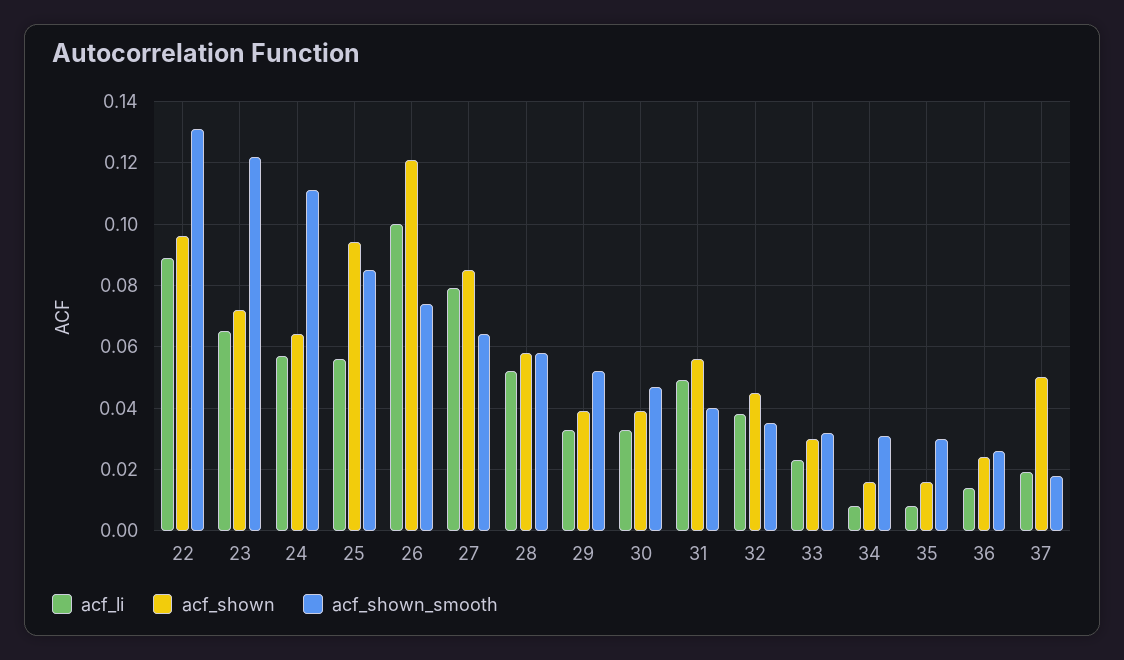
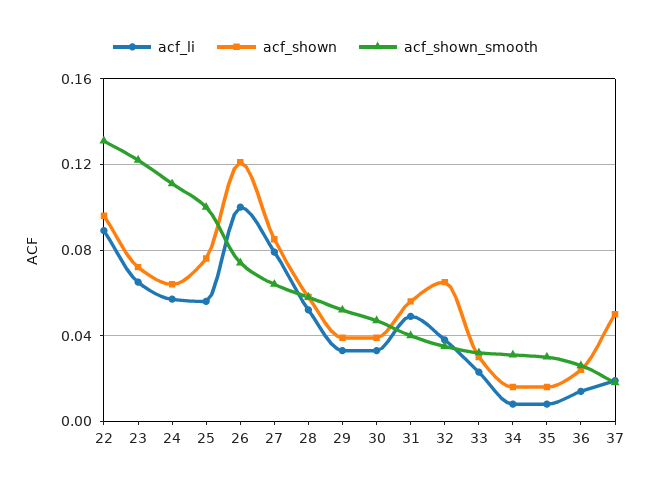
  {
    "acf_li": {
      "22": 0.09,
      "23": 0.065,
      "24": 0.055,
      "25": 0.055,
      "26": 0.1,
      "27": 0.08,
      "28": 0.05,
      "29": 0.035,
      "30": 0.035,
      "31": 0.05,
      "32": 0.04,
      "33": 0.025,
      "34": 0.01,
      "35": 0.01,
      "36": 0.015,
      "37": 0.02
    },
    "acf_shown": {
      "22": 0.095,
      "23": 0.07,
      "24": 0.065,
-     "25": 0.095,
+     "25": 0.075,
      "26": 0.12,
      "27": 0.085,
      "28": 0.06,
      "29": 0.04,
      "30": 0.04,
      "31": 0.055,
-     "32": 0.045,
+     "32": 0.065,
      "33": 0.03,
      "34": 0.015,
      "35": 0.015,
      "36": 0.025,
      "37": 0.05
    },
    "acf_shown_smooth": {
      "22": 0.13,
      "23": 0.12,
      "24": 0.11,
-     "25": 0.085,
+     "25": 0.1,
      "26": 0.075,
      "27": 0.065,
      "28": 0.06,
      "29": 0.05,
      "30": 0.045,
      "31": 0.04,
      "32": 0.035,
      "33": 0.03,
      "34": 0.03,
      "35": 0.03,
      "36": 0.025,
      "37": 0.02
    }
  }

